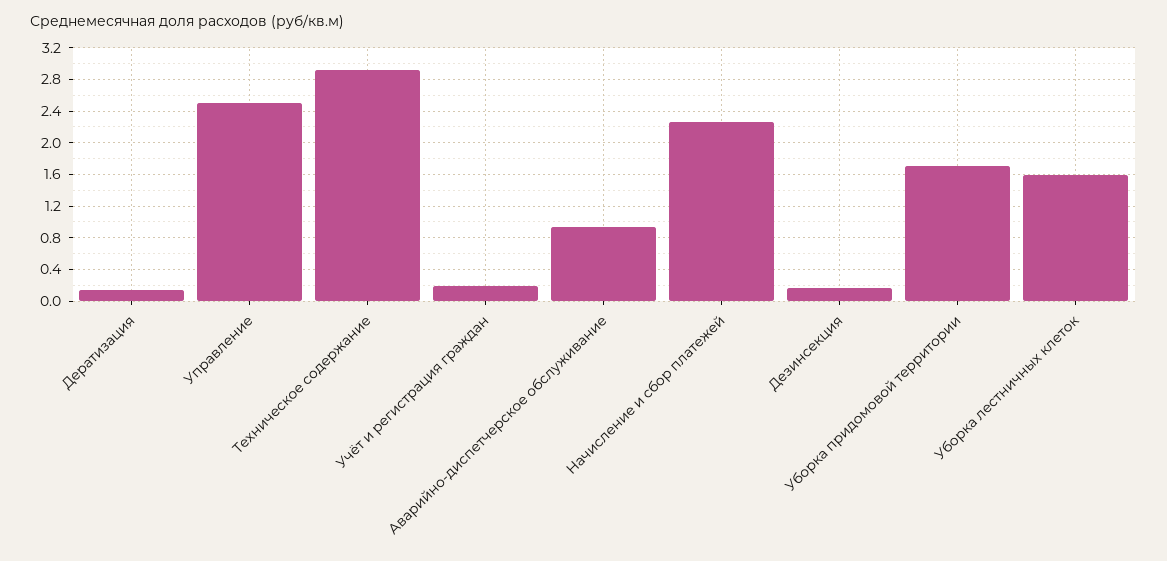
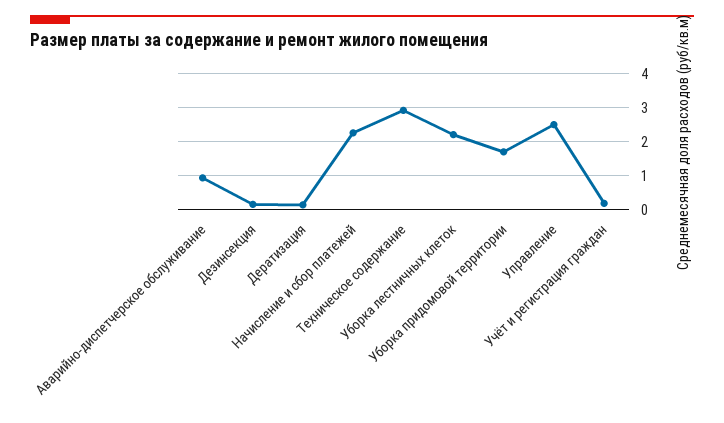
  {
    "Дератизация": 0.1,
    "Управление": 2.5,
    "Техническое содержание": 2.9,
    "Учёт и регистрация граждан": 0.2,
    "Аварийно-диспетчерское обслуживание": 0.9,
    "Начисление и сбор платежей": 2.3,
    "Дезинсекция": 0.2,
    "Уборка придомовой территории": 1.7,
-   "Уборка лестничных клеток": 1.6
+   "Уборка лестничных клеток": 2.2
  }

